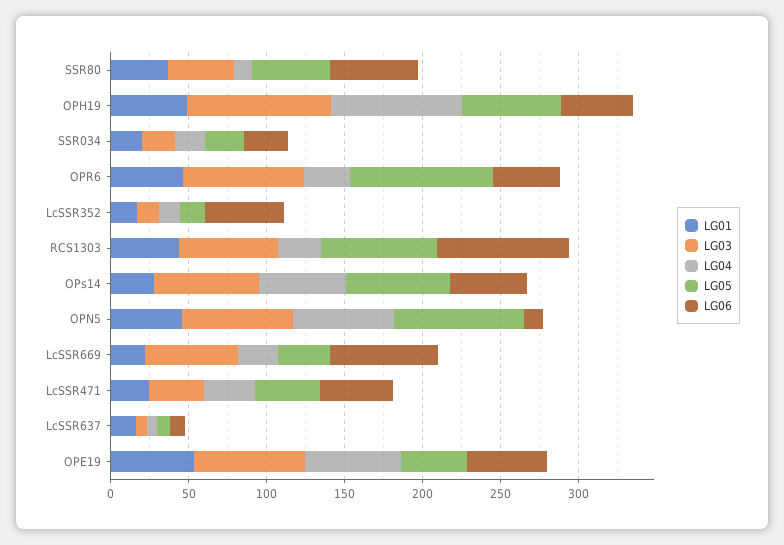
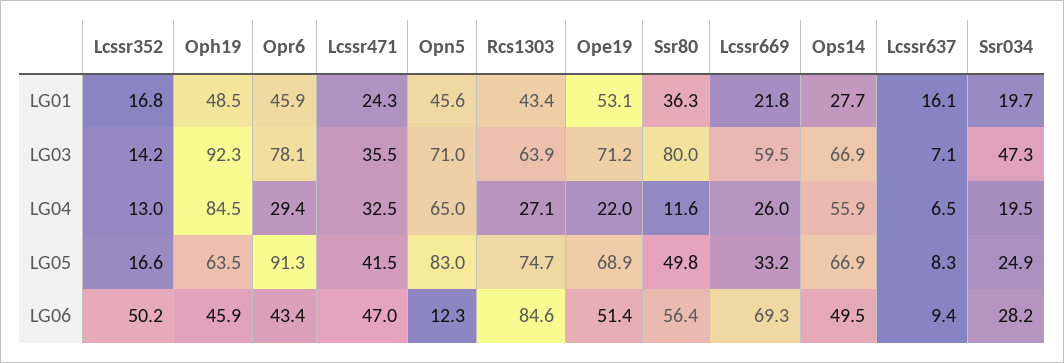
  {
    "LG01": {
      "SSR80": 36.3,
      "OPH19": 48.5,
      "SSR034": 19.7,
      "OPR6": 45.9,
      "LcSSR352": 16.8,
      "RCS1303": 43.4,
      "OPs14": 27.7,
      "OPN5": 45.6,
      "LcSSR669": 21.8,
      "LcSSR471": 24.3,
      "LcSSR637": 16.1,
      "OPE19": 53.1
    },
    "LG03": {
-     "SSR80": 40,
+     "SSR80": 80,
      "OPH19": 92.3,
-     "SSR034": 20,
+     "SSR034": 47.3,
      "OPR6": 78.1,
      "LcSSR352": 14.2,
      "RCS1303": 63.9,
      "OPs14": 66.9,
      "OPN5": 71,
      "LcSSR669": 59.5,
      "LcSSR471": 35.5,
      "LcSSR637": 7.1,
      "OPE19": 71.2
    },
    "LG04": {
      "SSR80": 11.6,
      "OPH19": 84.5,
      "SSR034": 19.5,
      "OPR6": 29.4,
      "LcSSR352": 13,
      "RCS1303": 27.1,
      "OPs14": 55.9,
      "OPN5": 65,
      "LcSSR669": 26,
      "LcSSR471": 32.5,
      "LcSSR637": 6.5,
-     "OPE19": 60
+     "OPE19": 22
    },
    "LG05": {
      "SSR80": 49.8,
      "OPH19": 63.5,
      "SSR034": 24.9,
      "OPR6": 91.3,
      "LcSSR352": 16.6,
      "RCS1303": 74.7,
      "OPs14": 66.9,
      "OPN5": 83,
      "LcSSR669": 33.2,
      "LcSSR471": 41.5,
      "LcSSR637": 8.3,
-     "OPE19": 40
+     "OPE19": 68.9
    },
    "LG06": {
      "SSR80": 56.4,
      "OPH19": 45.9,
      "SSR034": 28.2,
      "OPR6": 43.4,
      "LcSSR352": 50.2,
      "RCS1303": 84.6,
      "OPs14": 49.5,
      "OPN5": 12.3,
      "LcSSR669": 69.3,
      "LcSSR471": 47,
      "LcSSR637": 9.4,
      "OPE19": 51.4
    }
  }

